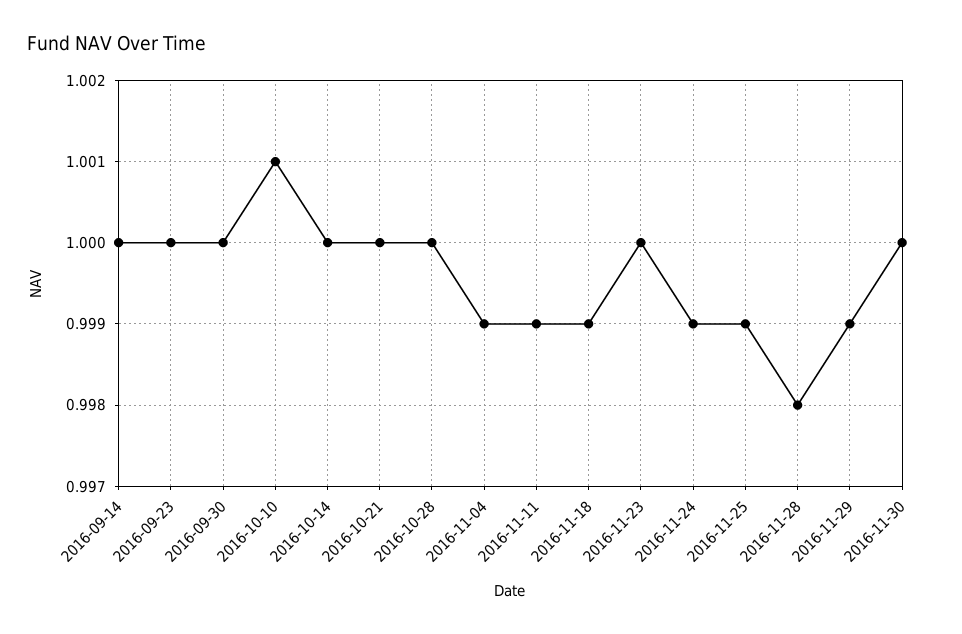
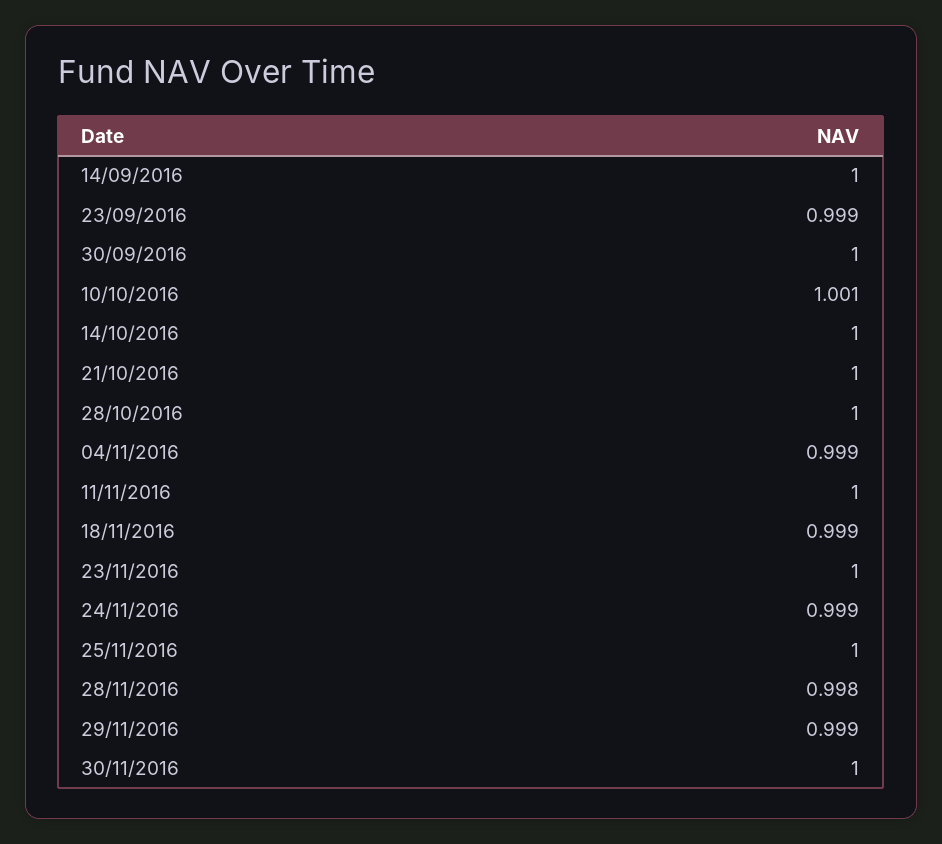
  {
    "2016-09-14": 1,
-   "2016-09-23": 1,
+   "2016-09-23": 0.999,
    "2016-09-30": 1,
    "2016-10-10": 1.001,
    "2016-10-14": 1,
    "2016-10-21": 1,
    "2016-10-28": 1,
    "2016-11-04": 0.999,
-   "2016-11-11": 0.999,
+   "2016-11-11": 1,
    "2016-11-18": 0.999,
    "2016-11-23": 1,
    "2016-11-24": 0.999,
-   "2016-11-25": 0.999,
+   "2016-11-25": 1,
    "2016-11-28": 0.998,
    "2016-11-29": 0.999,
    "2016-11-30": 1
  }

